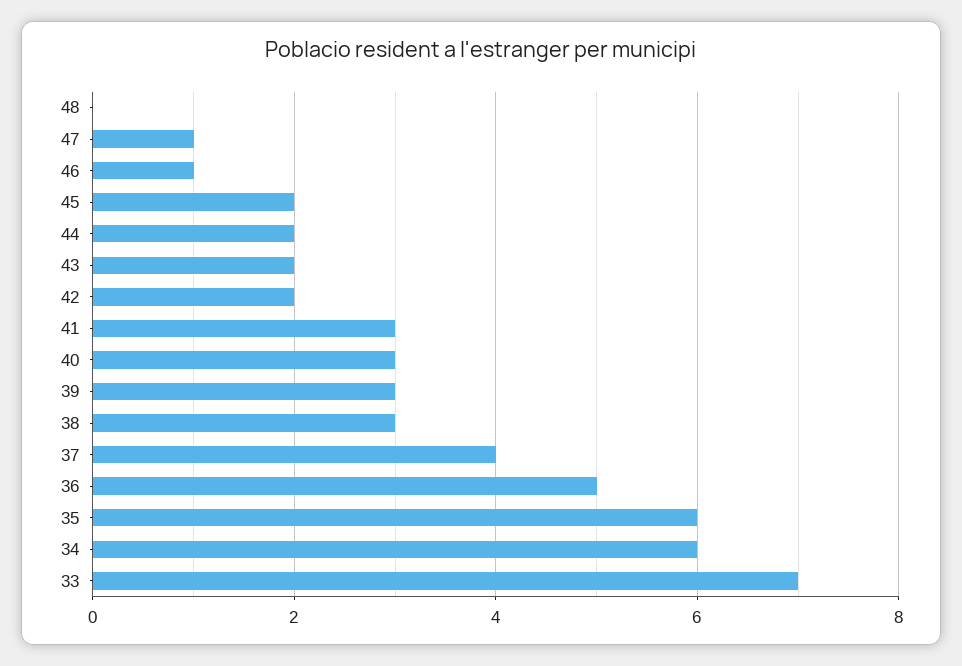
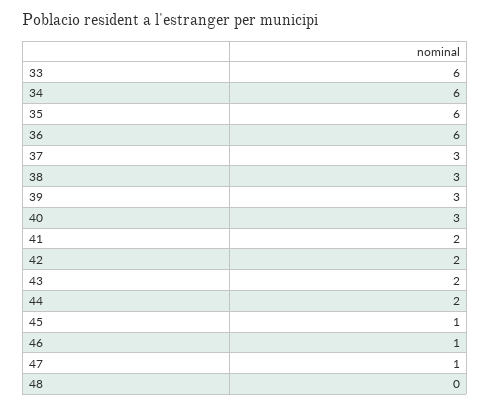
  {
    "48": 0,
    "47": 1,
    "46": 1,
-   "45": 2,
+   "45": 1,
    "44": 2,
    "43": 2,
    "42": 2,
-   "41": 3,
+   "41": 2,
    "40": 3,
    "39": 3,
    "38": 3,
-   "37": 4,
+   "37": 3,
-   "36": 5,
+   "36": 6,
    "35": 6,
    "34": 6,
-   "33": 7
+   "33": 6
  }

